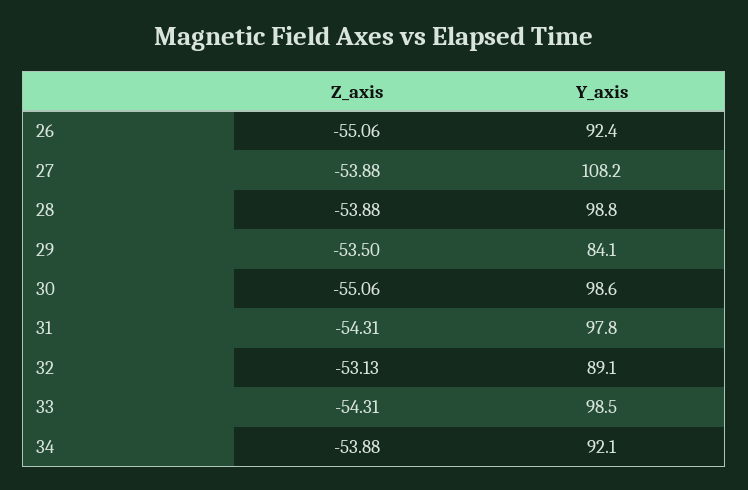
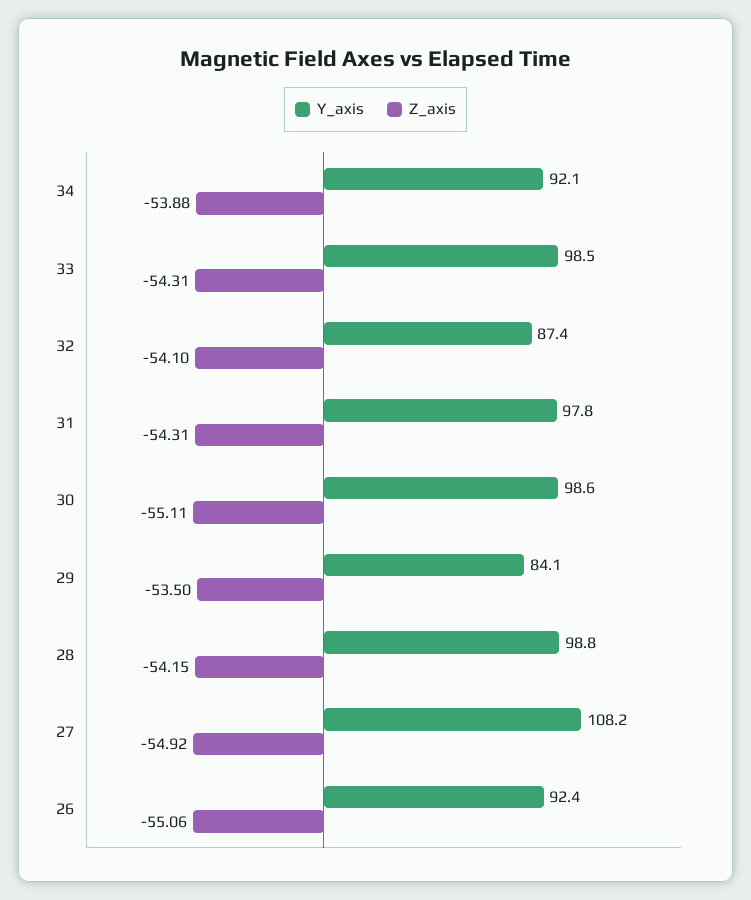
  {
    "Z_axis": {
      "26": -55.06,
-     "27": -53.88,
+     "27": -54.92,
-     "28": -53.88,
+     "28": -54.15,
      "29": -53.5,
-     "30": -55.06,
+     "30": -55.11,
      "31": -54.31,
-     "32": -53.13,
+     "32": -54.1,
      "33": -54.31,
      "34": -53.88
    },
    "Y_axis": {
      "26": 92.4,
      "27": 108.2,
      "28": 98.8,
      "29": 84.1,
      "30": 98.6,
      "31": 97.8,
-     "32": 89.1,
+     "32": 87.4,
      "33": 98.5,
      "34": 92.1
    }
  }

